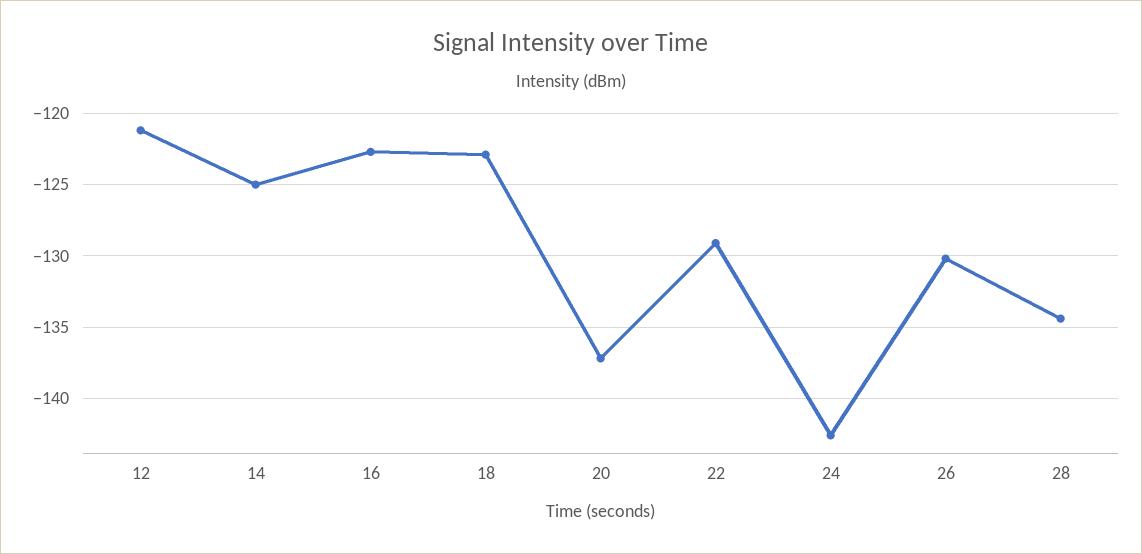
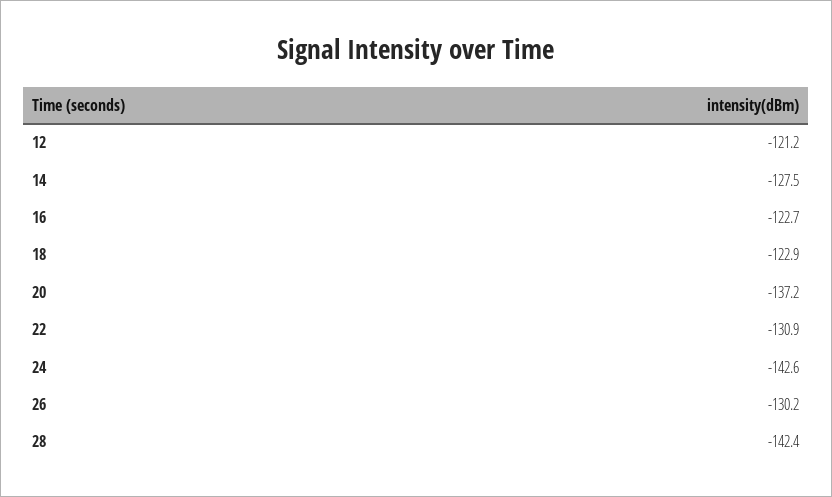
  {
    "12": -121.2,
-   "14": -125,
+   "14": -127.5,
    "16": -122.7,
    "18": -122.9,
    "20": -137.2,
-   "22": -129,
+   "22": -130.9,
    "24": -142.6,
    "26": -130.2,
-   "28": -134.5
+   "28": -142.4
  }

